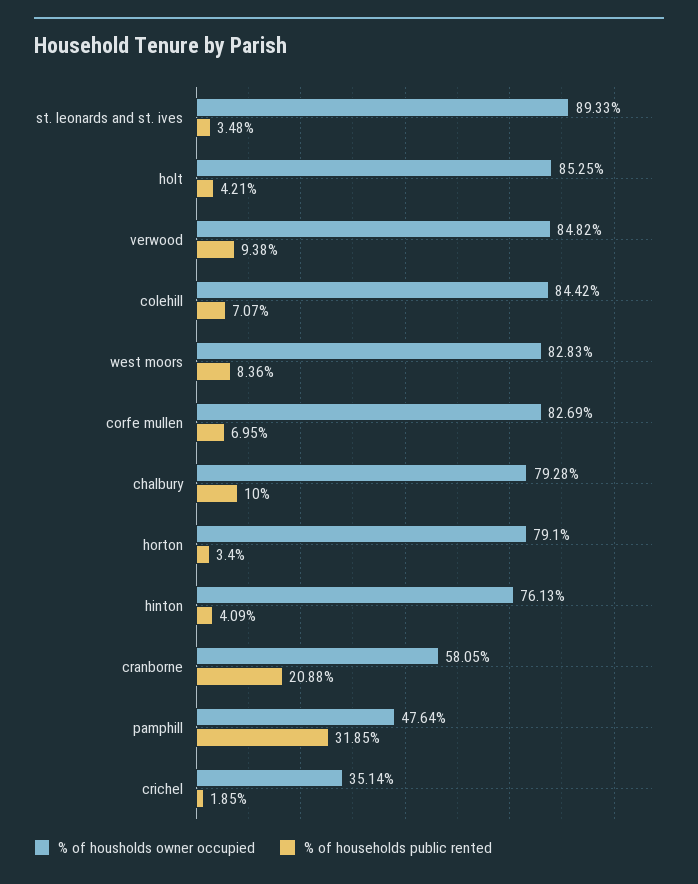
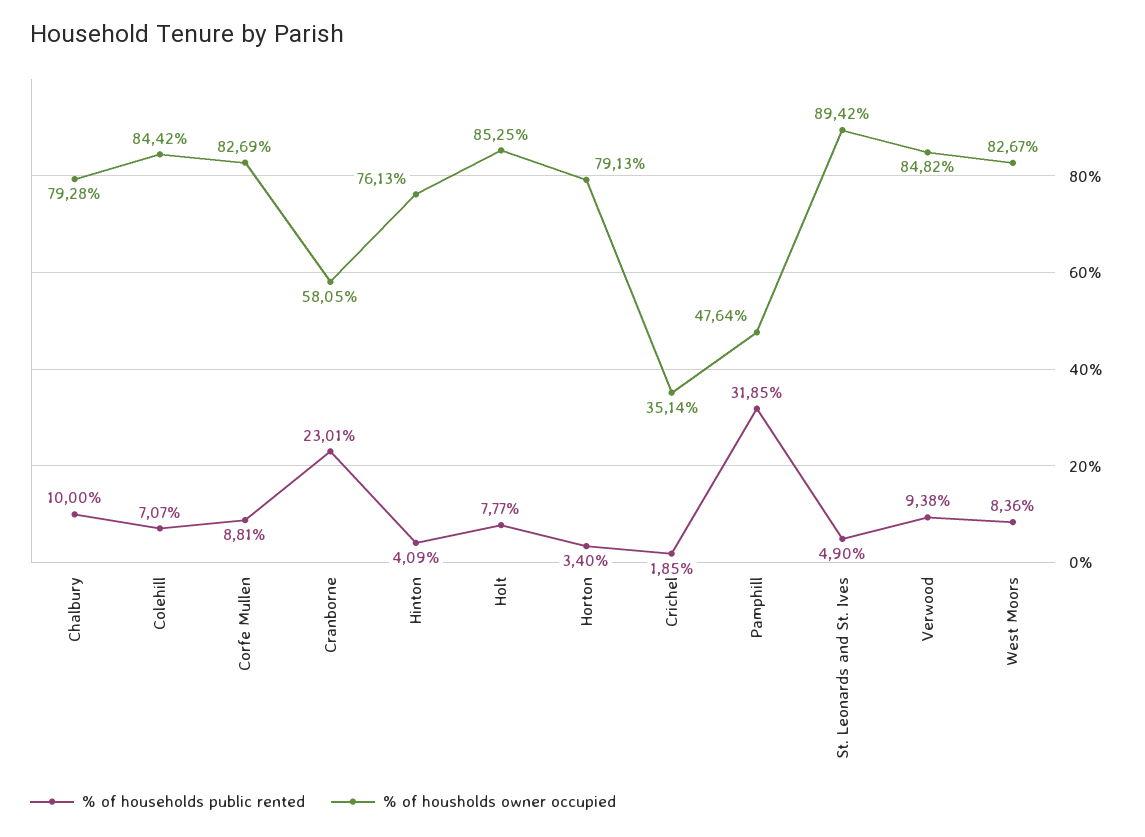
  {
    "% of housholds owner occupied": {
-     "st. leonards and st. ives": 89.33,
+     "st. leonards and st. ives": 89.42,
      "holt": 85.25,
      "verwood": 84.82,
      "colehill": 84.42,
-     "west moors": 82.83,
+     "west moors": 82.67,
      "corfe mullen": 82.69,
      "chalbury": 79.28,
-     "horton": 79.1,
+     "horton": 79.13,
      "hinton": 76.13,
      "cranborne": 58.05,
      "pamphill": 47.64,
      "crichel": 35.14
    },
    "% of households public rented": {
-     "st. leonards and st. ives": 3.48,
+     "st. leonards and st. ives": 4.9,
-     "holt": 4.21,
+     "holt": 7.77,
      "verwood": 9.38,
      "colehill": 7.07,
      "west moors": 8.36,
-     "corfe mullen": 6.95,
+     "corfe mullen": 8.81,
      "chalbury": 10,
      "horton": 3.4,
      "hinton": 4.09,
-     "cranborne": 20.88,
+     "cranborne": 23.01,
      "pamphill": 31.85,
      "crichel": 1.85
    }
  }

